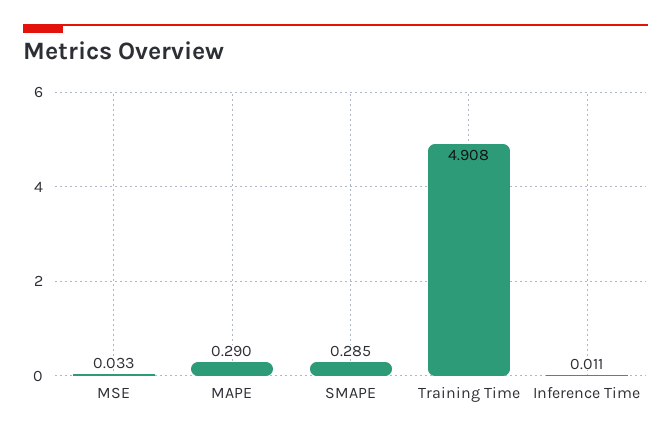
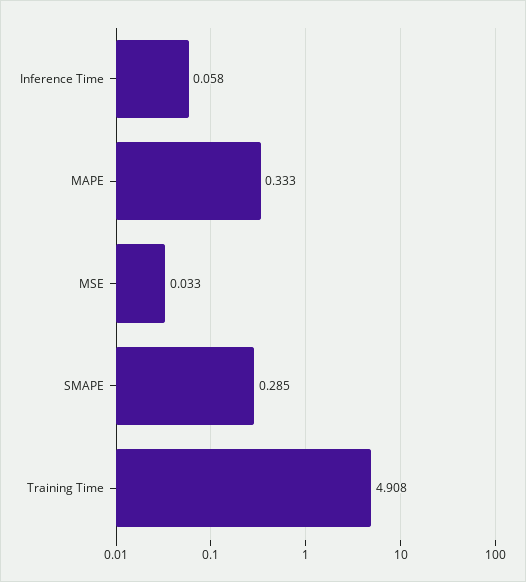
  {
    "MSE": 0.033,
-   "MAPE": 0.29,
+   "MAPE": 0.333,
    "SMAPE": 0.285,
    "Training Time": 4.908,
-   "Inference Time": 0.011
+   "Inference Time": 0.058
  }

